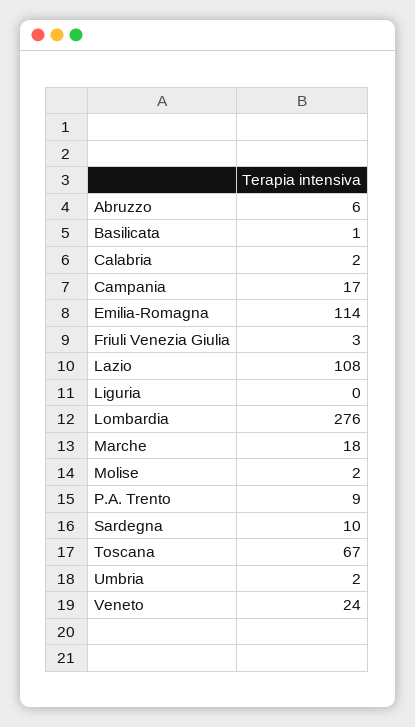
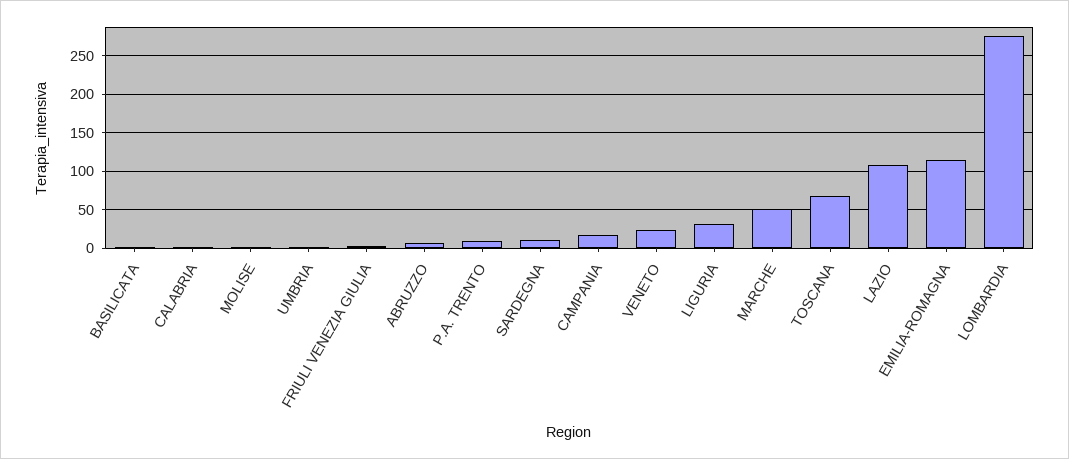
  {
    "Abruzzo": 6,
    "Basilicata": 1,
    "Calabria": 2,
    "Campania": 17,
    "Emilia-Romagna": 114,
    "Friuli Venezia Giulia": 3,
    "Lazio": 108,
-   "Liguria": 0,
+   "Liguria": 30,
    "Lombardia": 276,
-   "Marche": 18,
+   "Marche": 50,
    "Molise": 2,
    "P.A. Trento": 9,
    "Sardegna": 10,
    "Toscana": 67,
    "Umbria": 2,
    "Veneto": 24
  }

